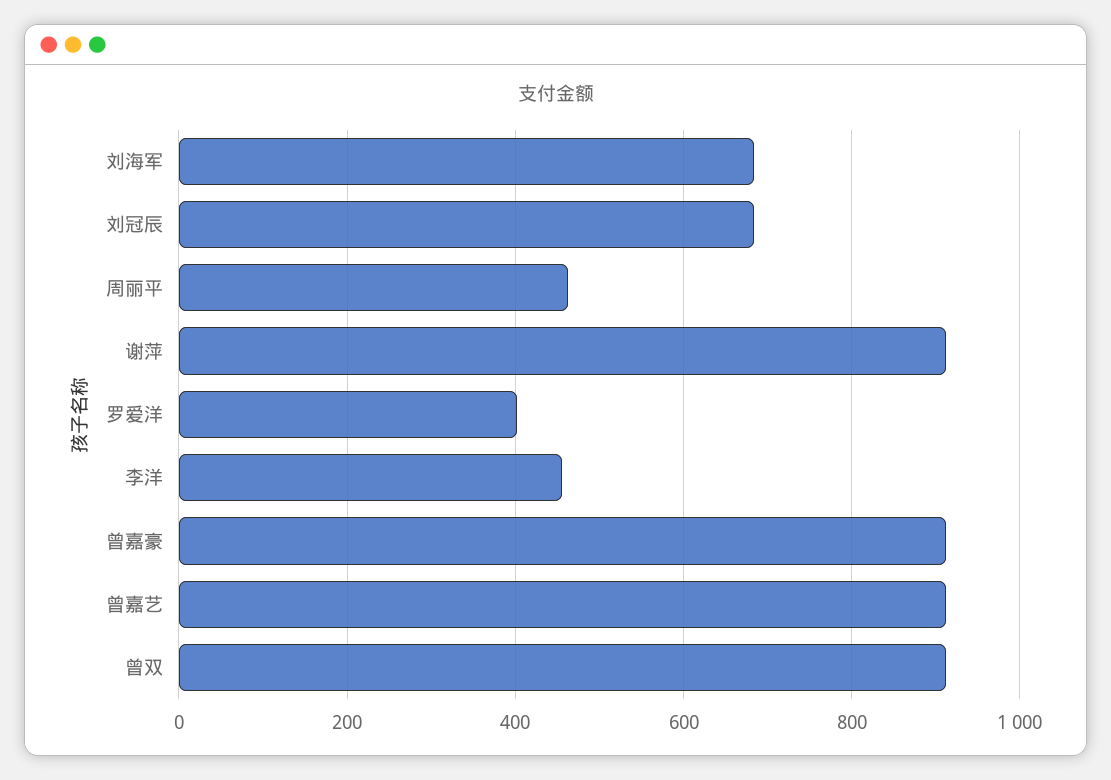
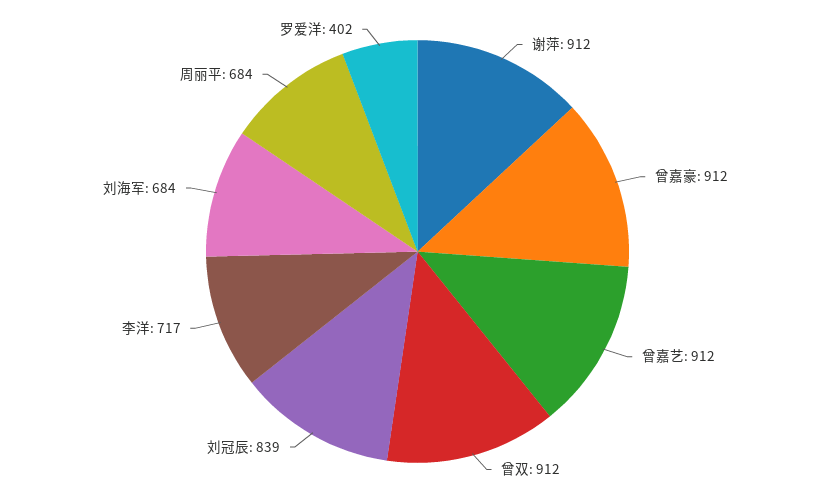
  {
    "刘海军": 684,
-   "刘冠辰": 680,
+   "刘冠辰": 839,
-   "周丽平": 460,
+   "周丽平": 684,
    "谢萍": 912,
    "罗爱洋": 402,
-   "李洋": 460,
+   "李洋": 717,
    "曾嘉豪": 912,
    "曾嘉艺": 912,
    "曾双": 912
  }

